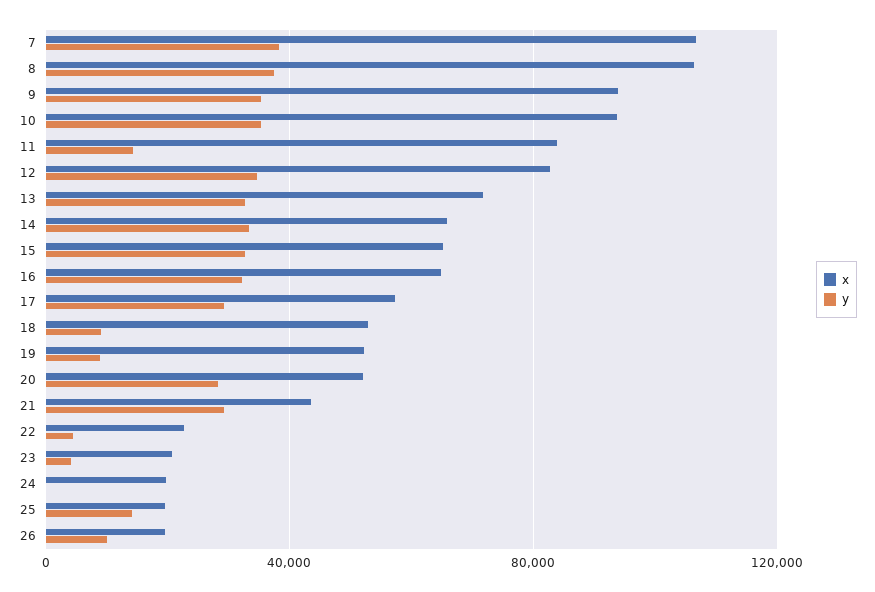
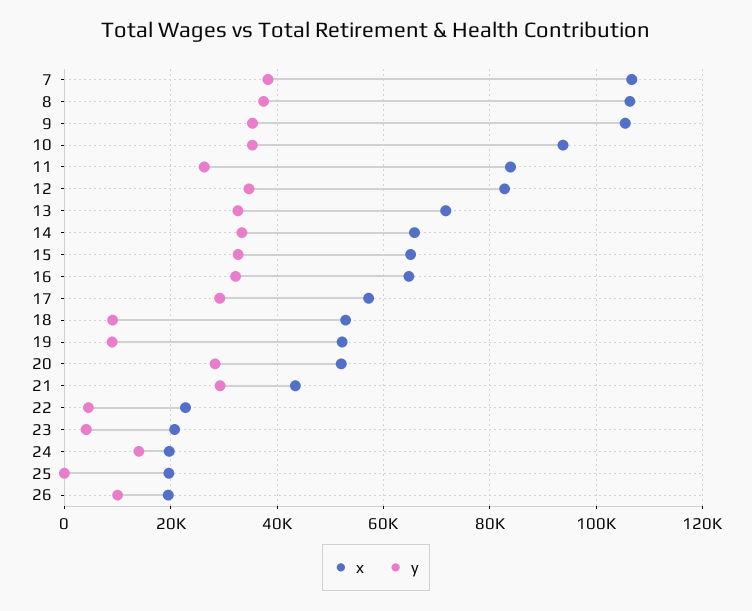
  {
    "x": {
      "7": 106000,
      "8": 106000,
-     "9": 95000,
+     "9": 106000,
      "10": 94000,
      "11": 84000,
      "12": 82000,
      "13": 72000,
      "14": 66000,
      "15": 66000,
      "16": 64000,
      "17": 58000,
      "18": 52000,
      "19": 52000,
      "20": 52000,
      "21": 44000,
      "22": 22000,
      "23": 20000,
      "24": 20000,
      "25": 20000,
      "26": 20000
    },
    "y": {
      "7": 38000,
      "8": 38000,
      "9": 36000,
      "10": 36000,
-     "11": 15000,
+     "11": 26000,
      "12": 34000,
      "13": 32000,
      "14": 34000,
      "15": 32000,
      "16": 32000,
      "17": 30000,
      "18": 10000,
      "19": 8000,
      "20": 28000,
      "21": 30000,
      "22": 4000,
      "23": 4000,
-     "24": 0,
+     "24": 14000,
-     "25": 15000,
+     "25": 0,
      "26": 10000
    }
  }

